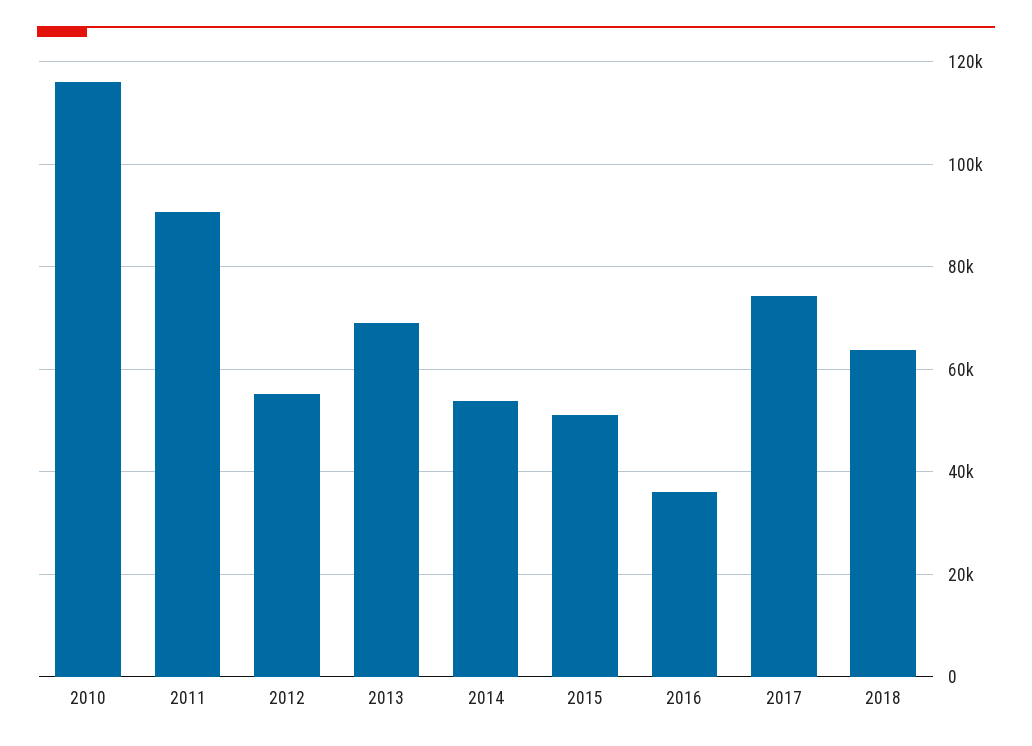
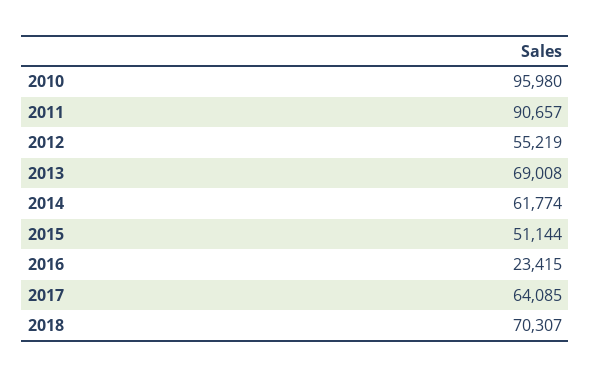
  {
-   "2010": 116000,
+   "2010": 95980,
    "2011": 90657,
    "2012": 55219,
    "2013": 69008,
-   "2014": 54000,
+   "2014": 61774,
    "2015": 51144,
-   "2016": 36000,
+   "2016": 23415,
-   "2017": 74000,
+   "2017": 64085,
-   "2018": 64000
+   "2018": 70307
  }

